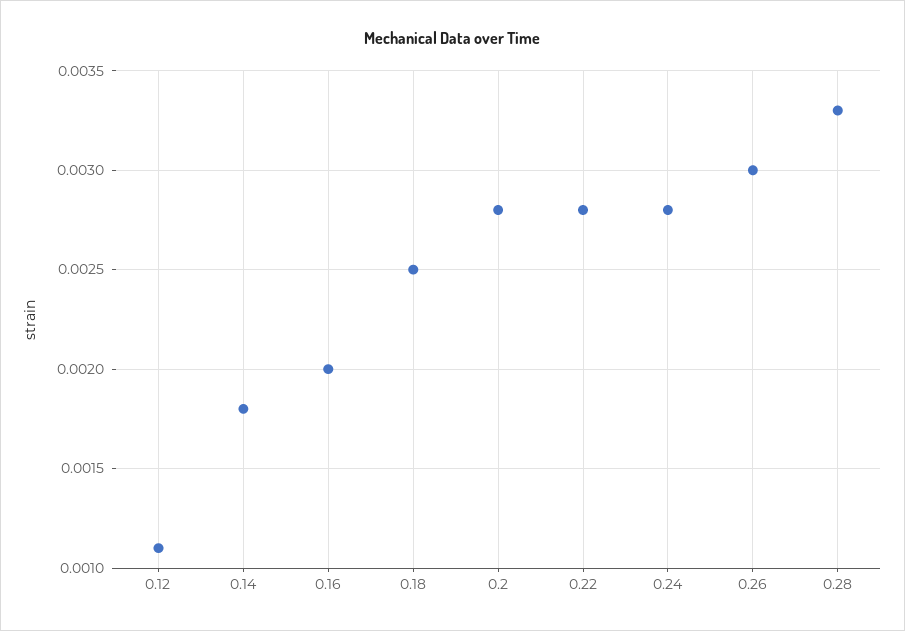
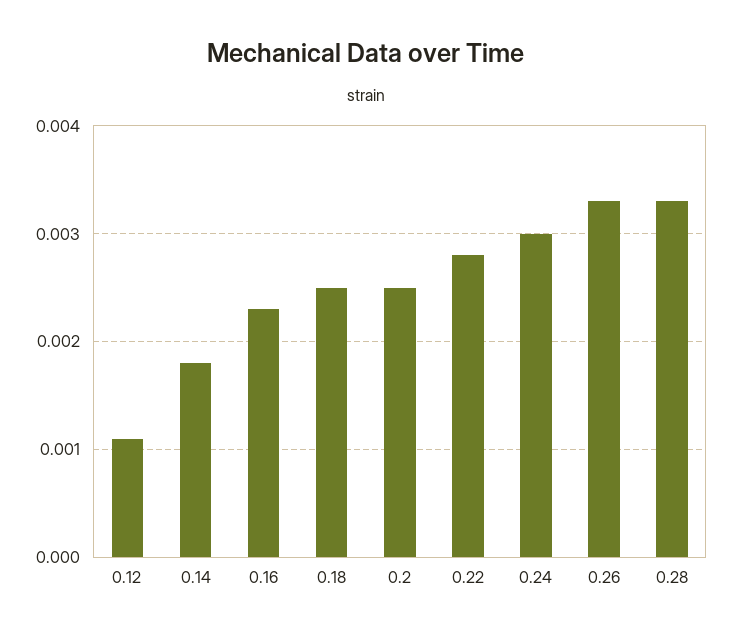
  {
    "0.12": 0.0011,
    "0.14": 0.0018,
-   "0.16": 0.002,
+   "0.16": 0.0023,
    "0.18": 0.0025,
-   "0.2": 0.0028,
+   "0.2": 0.0025,
    "0.22": 0.0028,
-   "0.24": 0.0028,
+   "0.24": 0.003,
-   "0.26": 0.003,
+   "0.26": 0.0033,
    "0.28": 0.0033
  }

